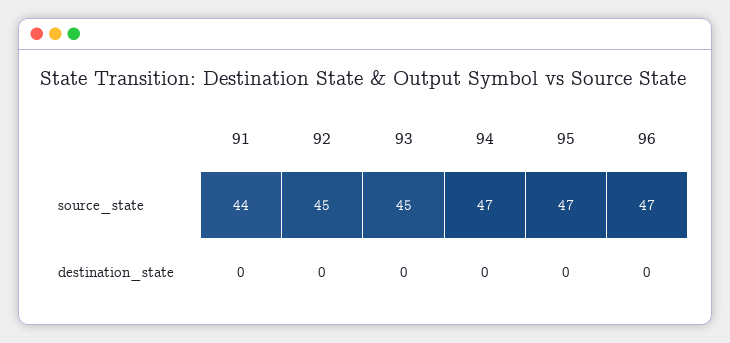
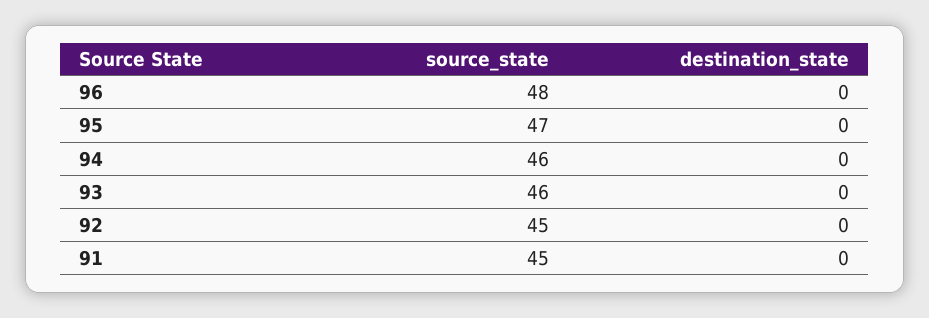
  {
    "91": {
-     "source_state": 44,
+     "source_state": 45,
      "destination_state": 0
    },
    "92": {
      "source_state": 45,
      "destination_state": 0
    },
    "93": {
-     "source_state": 45,
+     "source_state": 46,
      "destination_state": 0
    },
    "94": {
-     "source_state": 47,
+     "source_state": 46,
      "destination_state": 0
    },
    "95": {
      "source_state": 47,
      "destination_state": 0
    },
    "96": {
-     "source_state": 47,
+     "source_state": 48,
      "destination_state": 0
    }
  }

